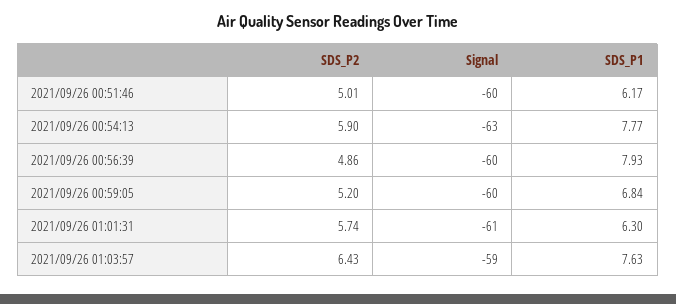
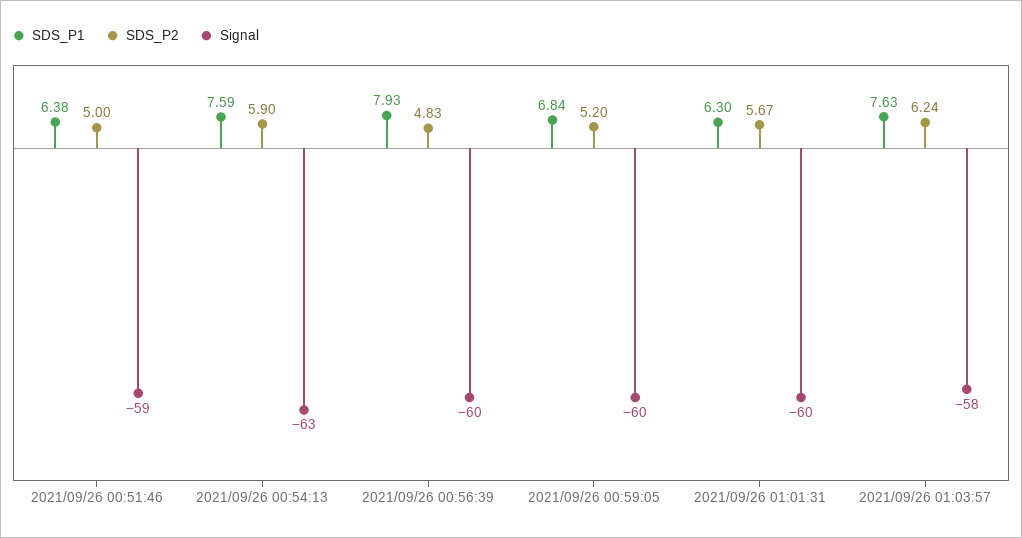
  {
    "SDS_P2": {
-     "2021/09/26 00:51:46": 5.01,
+     "2021/09/26 00:51:46": 5,
      "2021/09/26 00:54:13": 5.9,
-     "2021/09/26 00:56:39": 4.86,
+     "2021/09/26 00:56:39": 4.83,
      "2021/09/26 00:59:05": 5.2,
-     "2021/09/26 01:01:31": 5.74,
+     "2021/09/26 01:01:31": 5.67,
-     "2021/09/26 01:03:57": 6.43
+     "2021/09/26 01:03:57": 6.24
    },
    "Signal": {
-     "2021/09/26 00:51:46": -60,
+     "2021/09/26 00:51:46": -59,
      "2021/09/26 00:54:13": -63,
      "2021/09/26 00:56:39": -60,
      "2021/09/26 00:59:05": -60,
-     "2021/09/26 01:01:31": -61,
+     "2021/09/26 01:01:31": -60,
-     "2021/09/26 01:03:57": -59
+     "2021/09/26 01:03:57": -58
    },
    "SDS_P1": {
-     "2021/09/26 00:51:46": 6.17,
+     "2021/09/26 00:51:46": 6.38,
-     "2021/09/26 00:54:13": 7.77,
+     "2021/09/26 00:54:13": 7.59,
      "2021/09/26 00:56:39": 7.93,
      "2021/09/26 00:59:05": 6.84,
      "2021/09/26 01:01:31": 6.3,
      "2021/09/26 01:03:57": 7.63
    }
  }

